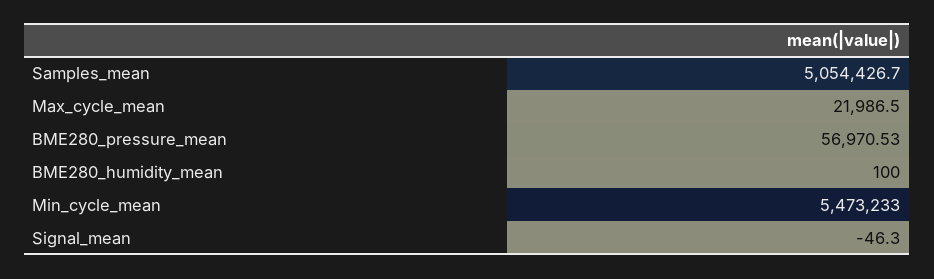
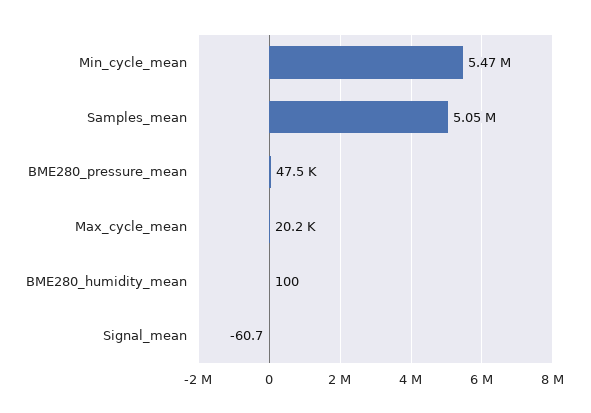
  {
    "Samples_mean": 5054426.7,
-   "Max_cycle_mean": 21986.5,
+   "Max_cycle_mean": 20200,
-   "BME280_pressure_mean": 56970.53,
+   "BME280_pressure_mean": 47500,
    "BME280_humidity_mean": 100,
    "Min_cycle_mean": 5473233,
-   "Signal_mean": -46.3
+   "Signal_mean": -60.7
  }

